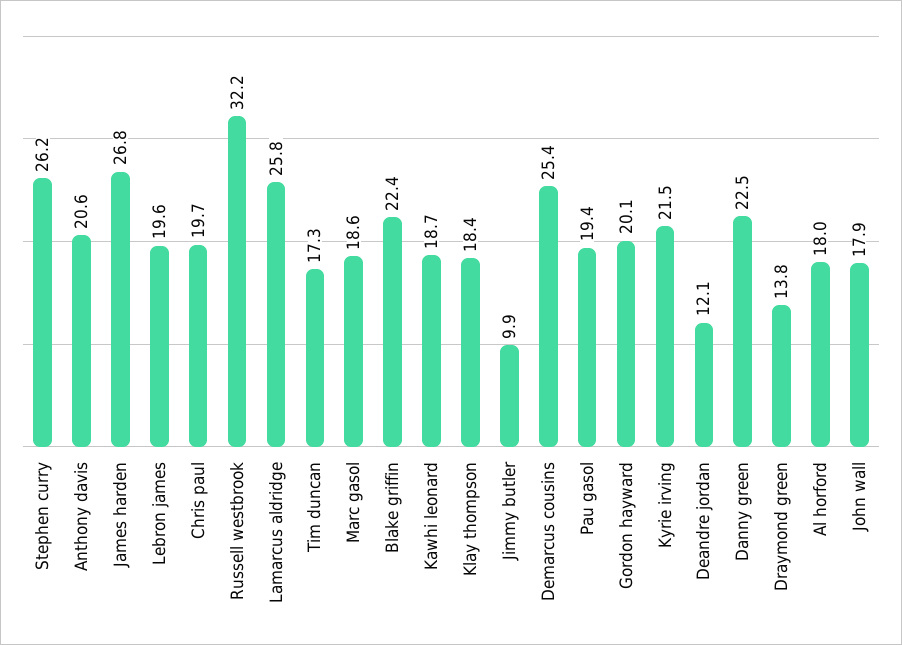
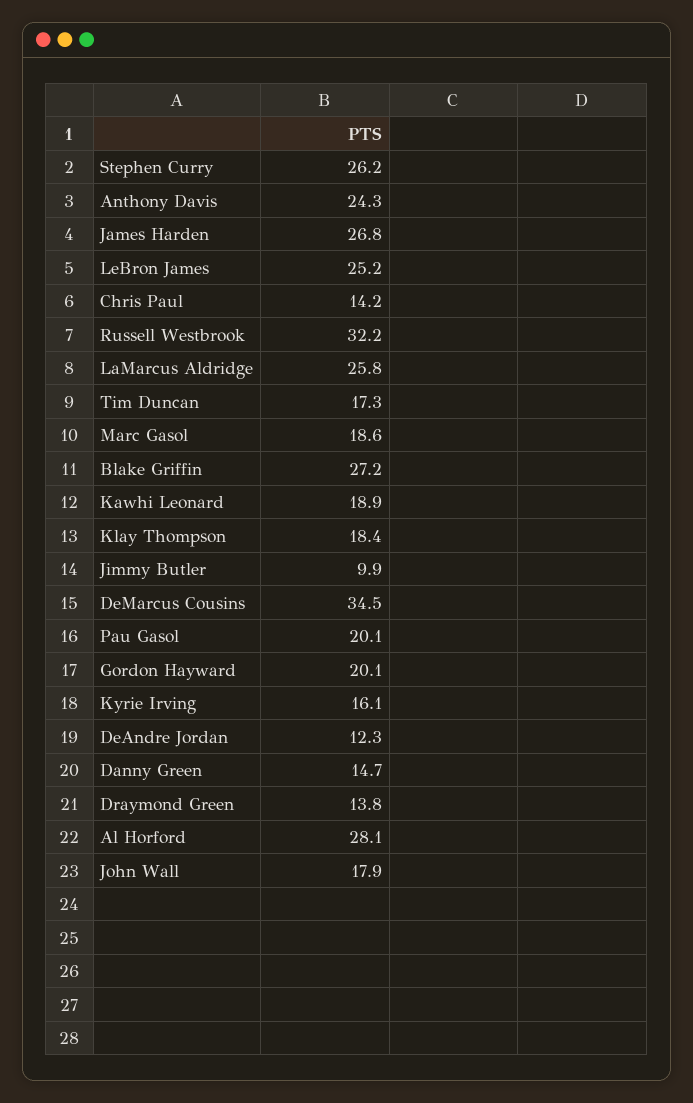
  {
    "Stephen curry": 26.2,
-   "Anthony davis": 20.6,
+   "Anthony davis": 24.3,
    "James harden": 26.8,
-   "Lebron james": 19.6,
+   "Lebron james": 25.2,
-   "Chris paul": 19.7,
+   "Chris paul": 14.2,
    "Russell westbrook": 32.2,
    "Lamarcus aldridge": 25.8,
    "Tim duncan": 17.3,
    "Marc gasol": 18.6,
-   "Blake griffin": 22.4,
+   "Blake griffin": 27.2,
-   "Kawhi leonard": 18.7,
+   "Kawhi leonard": 18.9,
    "Klay thompson": 18.4,
    "Jimmy butler": 9.9,
-   "Demarcus cousins": 25.4,
+   "Demarcus cousins": 34.5,
-   "Pau gasol": 19.4,
+   "Pau gasol": 20.1,
    "Gordon hayward": 20.1,
-   "Kyrie irving": 21.5,
+   "Kyrie irving": 16.1,
-   "Deandre jordan": 12.1,
+   "Deandre jordan": 12.3,
-   "Danny green": 22.5,
+   "Danny green": 14.7,
    "Draymond green": 13.8,
-   "Al horford": 18,
+   "Al horford": 28.1,
    "John wall": 17.9
  }

